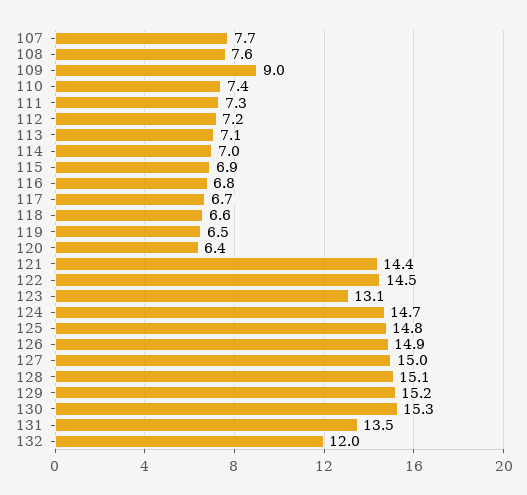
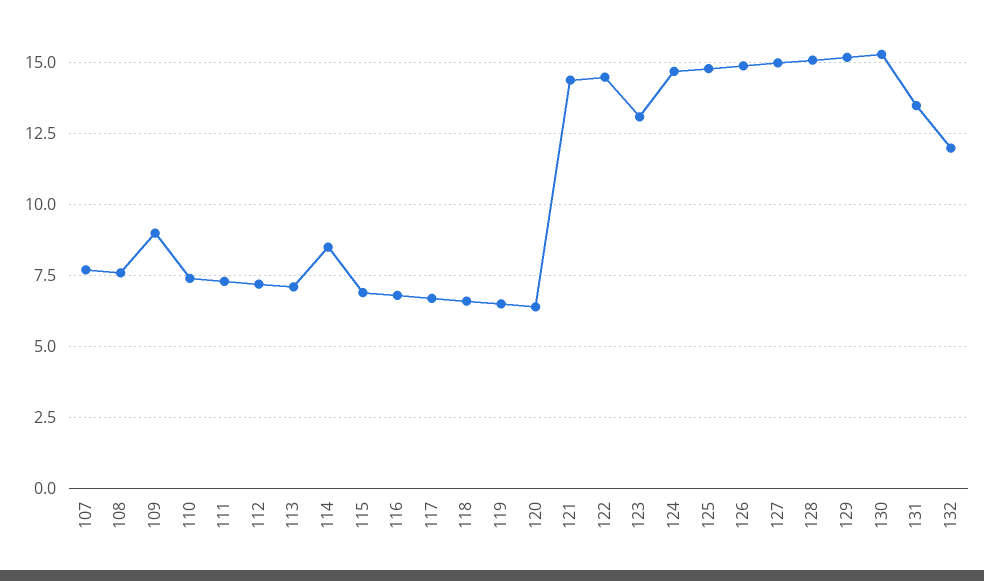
  {
    "107": 7.7,
    "108": 7.6,
    "109": 9,
    "110": 7.4,
    "111": 7.3,
    "112": 7.2,
    "113": 7.1,
-   "114": 7,
+   "114": 8.5,
    "115": 6.9,
    "116": 6.8,
    "117": 6.7,
    "118": 6.6,
    "119": 6.5,
    "120": 6.4,
    "121": 14.4,
    "122": 14.5,
    "123": 13.1,
    "124": 14.7,
    "125": 14.8,
    "126": 14.9,
    "127": 15,
    "128": 15.1,
    "129": 15.2,
    "130": 15.3,
    "131": 13.5,
    "132": 12
  }

